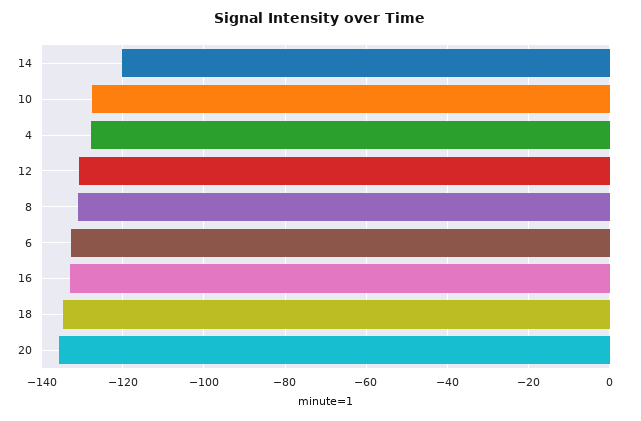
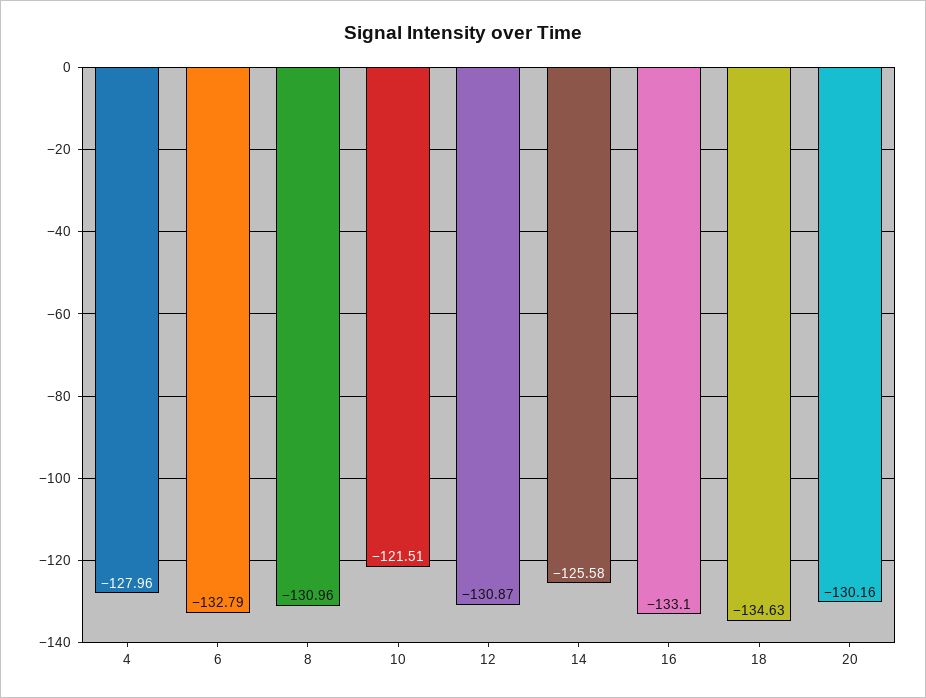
  {
-   "14": -120,
+   "14": -125.58,
-   "10": -128,
+   "10": -121.51,
    "4": -127.96,
    "12": -130.87,
    "8": -130.96,
    "6": -132.79,
    "16": -133.1,
    "18": -134.63,
-   "20": -136
+   "20": -130.16
  }

